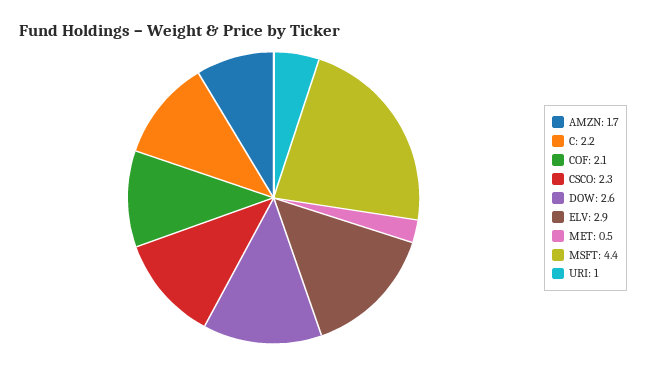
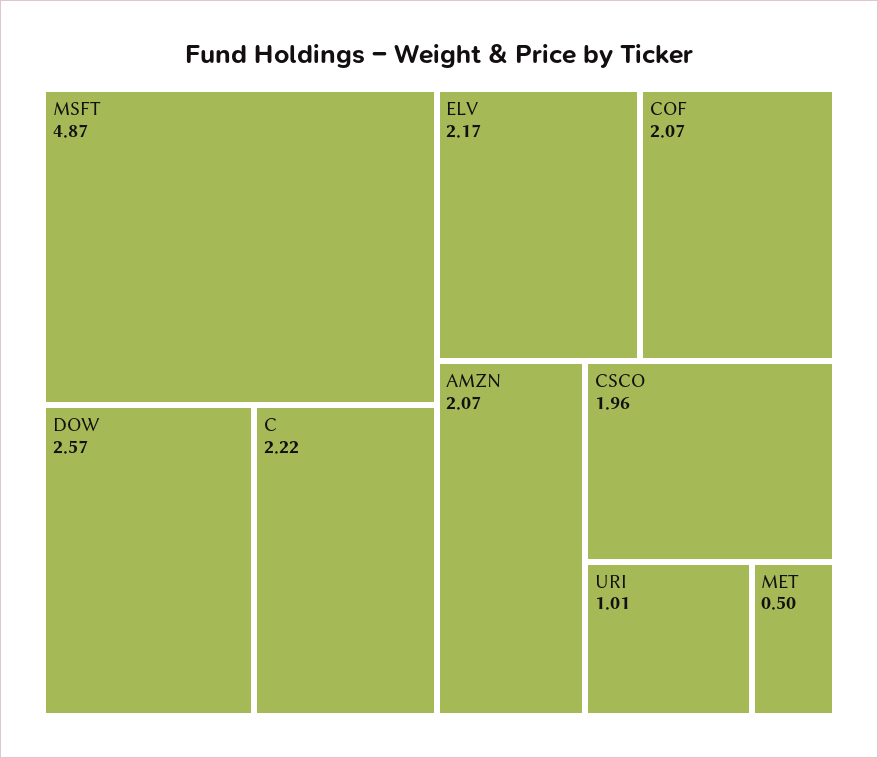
  {
-   "AMZN": 1.7,
+   "AMZN": 2.07,
    "C": 2.22,
    "COF": 2.07,
-   "CSCO": 2.3,
+   "CSCO": 1.96,
    "DOW": 2.57,
-   "ELV": 2.9,
+   "ELV": 2.17,
    "MET": 0.5,
-   "MSFT": 4.4,
+   "MSFT": 4.87,
    "URI": 1.01
  }

